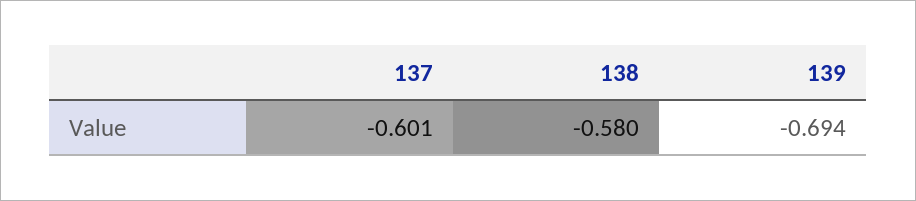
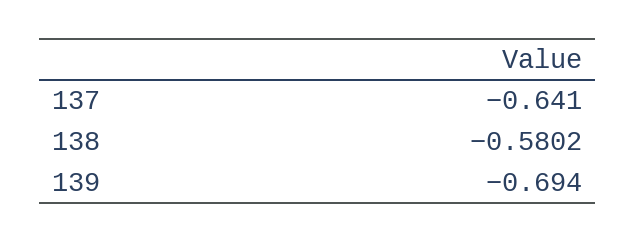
  {
-   "137": -0.601,
+   "137": -0.641,
    "138": -0.5802,
    "139": -0.694
  }

